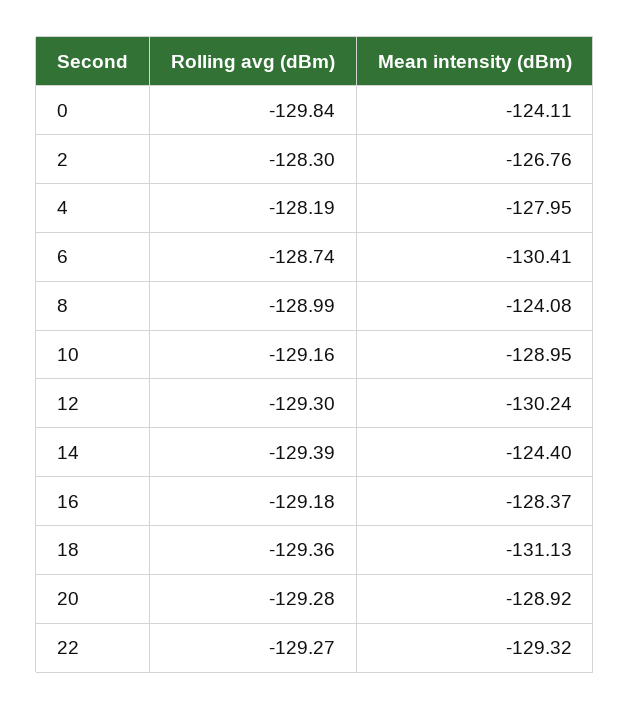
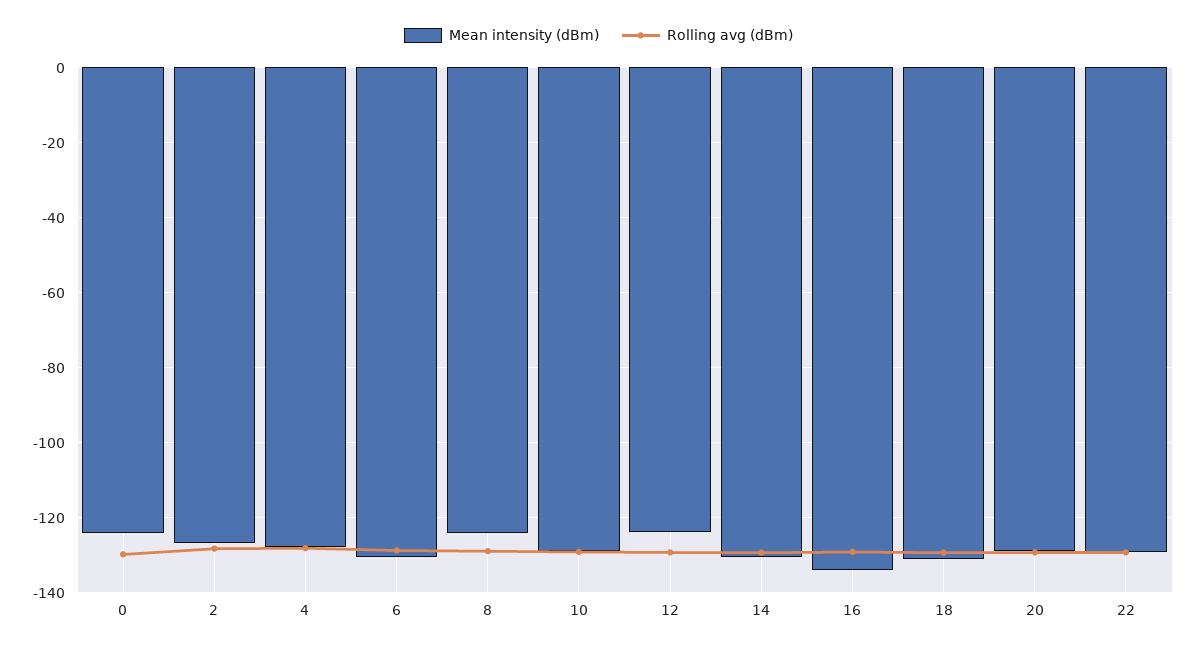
  {
    "Rolling avg (dBm)": {
      "0": -129.84,
      "2": -128.3,
      "4": -128.19,
      "6": -128.74,
      "8": -128.99,
      "10": -129.16,
      "12": -129.3,
      "14": -129.39,
      "16": -129.18,
      "18": -129.36,
      "20": -129.28,
      "22": -129.27
    },
    "Mean intensity (dBm)": {
      "0": -124.11,
      "2": -126.76,
      "4": -127.95,
      "6": -130.41,
      "8": -124.08,
      "10": -128.95,
-     "12": -130.24,
+     "12": -124,
-     "14": -124.4,
+     "14": -130,
-     "16": -128.37,
+     "16": -134,
      "18": -131.13,
      "20": -128.92,
      "22": -129.32
    }
  }

